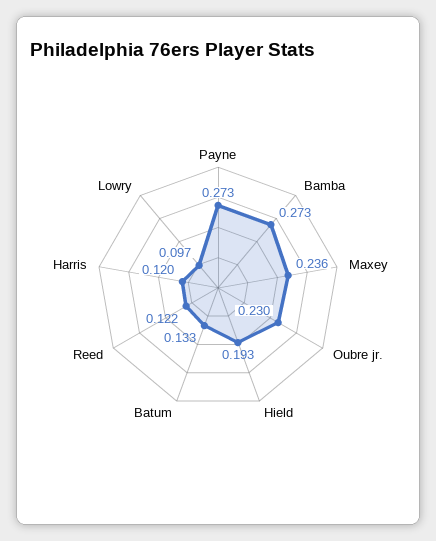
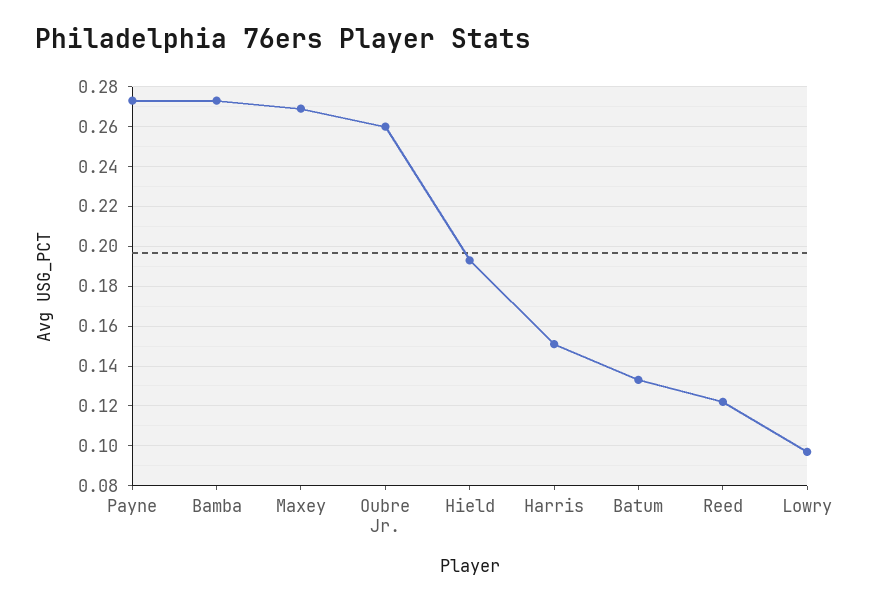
  {
    "Payne": 0.273,
    "Bamba": 0.273,
-   "Maxey": 0.236,
+   "Maxey": 0.27,
-   "Oubre jr.": 0.23,
+   "Oubre jr.": 0.26,
    "Hield": 0.193,
    "Batum": 0.133,
    "Reed": 0.122,
-   "Harris": 0.12,
+   "Harris": 0.15,
    "Lowry": 0.097
  }

